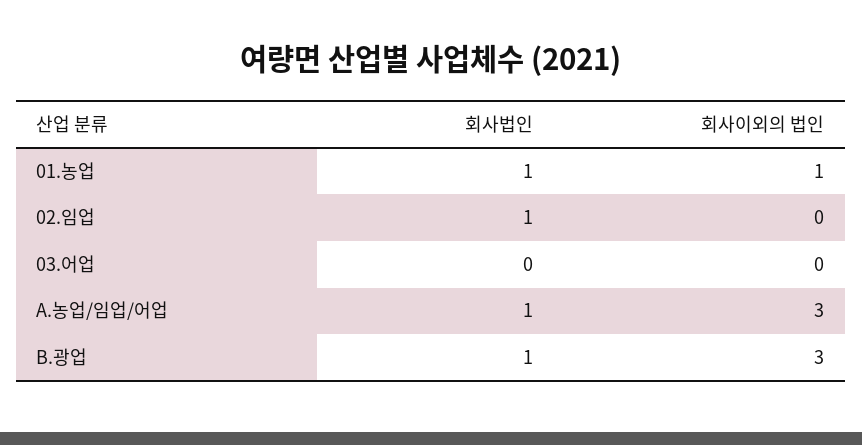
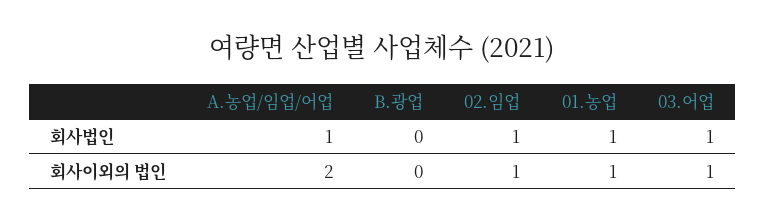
  {
    "회사법인": {
      "01.농업": 1,
      "02.임업": 1,
-     "03.어업": 0,
+     "03.어업": 1,
      "A.농업/임업/어업": 1,
-     "B.광업": 1
+     "B.광업": 0
    },
    "회사이외의 법인": {
      "01.농업": 1,
-     "02.임업": 0,
+     "02.임업": 1,
-     "03.어업": 0,
+     "03.어업": 1,
-     "A.농업/임업/어업": 3,
+     "A.농업/임업/어업": 2,
-     "B.광업": 3
+     "B.광업": 0
    }
  }

